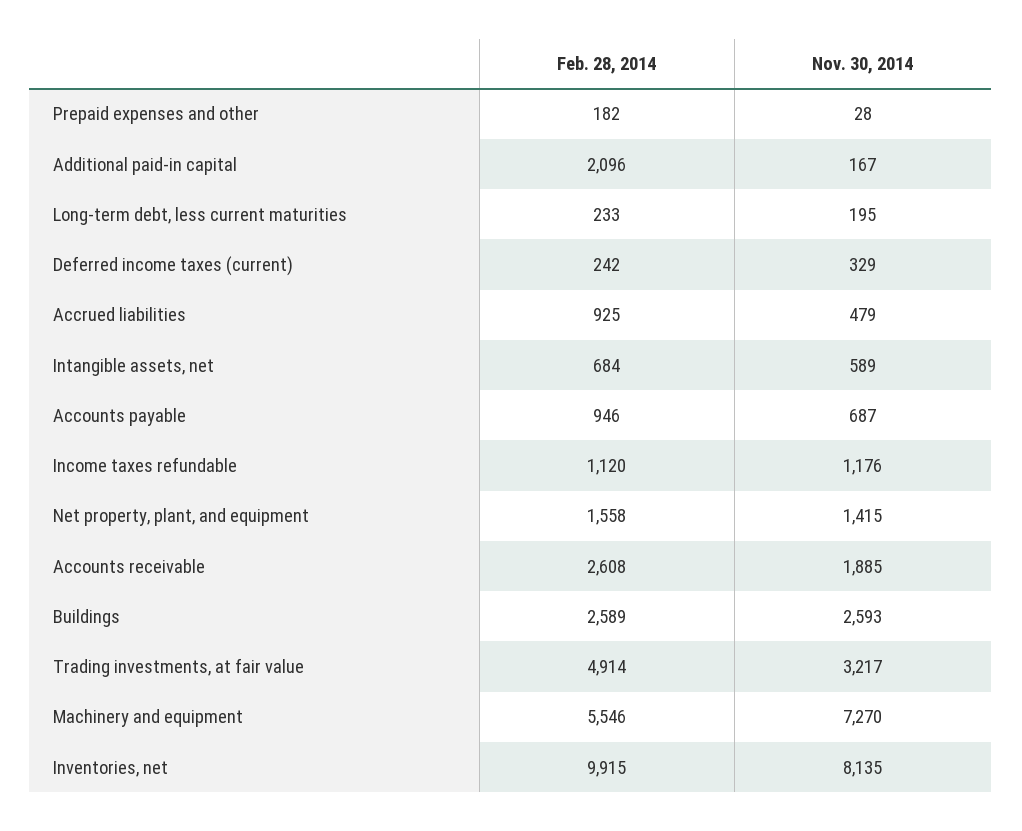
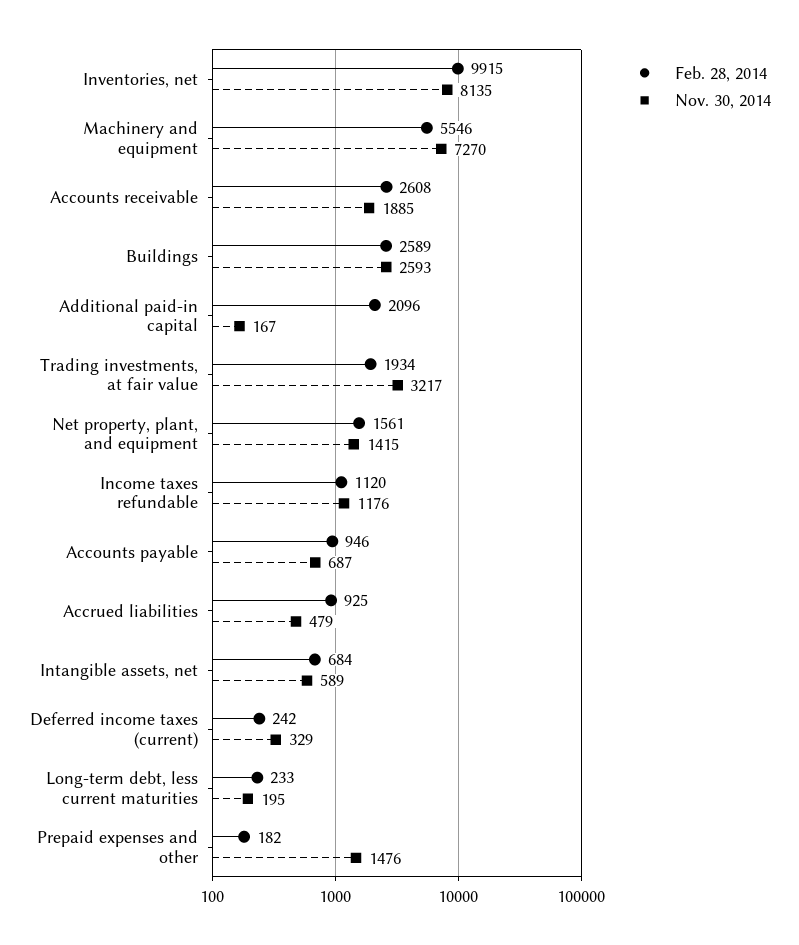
  {
    "Feb. 28, 2014": {
      "Prepaid expenses and other": 182,
      "Additional paid-in capital": 2096,
      "Long-term debt, less current maturities": 233,
      "Deferred income taxes (current)": 242,
      "Accrued liabilities": 925,
      "Intangible assets, net": 684,
      "Accounts payable": 946,
      "Income taxes refundable": 1120,
-     "Net property, plant, and equipment": 1558,
+     "Net property, plant, and equipment": 1561,
      "Accounts receivable": 2608,
      "Buildings": 2589,
-     "Trading investments, at fair value": 4914,
+     "Trading investments, at fair value": 1934,
      "Machinery and equipment": 5546,
      "Inventories, net": 9915
    },
    "Nov. 30, 2014": {
-     "Prepaid expenses and other": 28,
+     "Prepaid expenses and other": 1476,
      "Additional paid-in capital": 167,
      "Long-term debt, less current maturities": 195,
      "Deferred income taxes (current)": 329,
      "Accrued liabilities": 479,
      "Intangible assets, net": 589,
      "Accounts payable": 687,
      "Income taxes refundable": 1176,
      "Net property, plant, and equipment": 1415,
      "Accounts receivable": 1885,
      "Buildings": 2593,
      "Trading investments, at fair value": 3217,
      "Machinery and equipment": 7270,
      "Inventories, net": 8135
    }
  }

